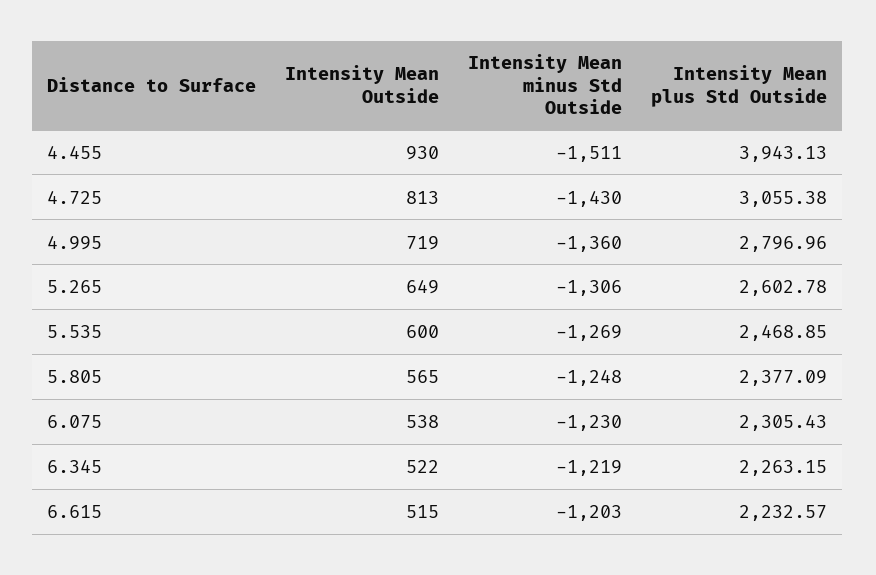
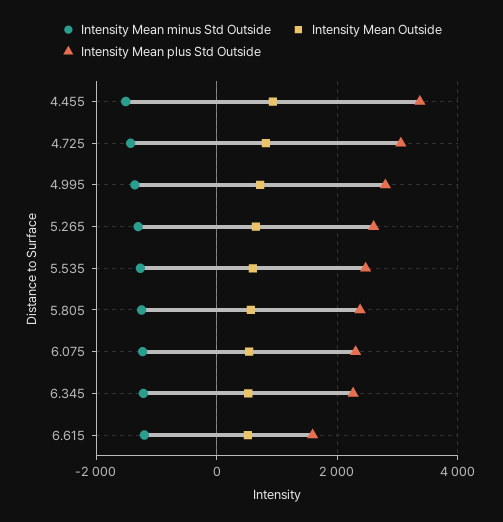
  {
    "Intensity Mean Outside": {
      "4.455": 930,
      "4.725": 813,
      "4.995": 719,
      "5.265": 649,
      "5.535": 600,
      "5.805": 565,
      "6.075": 538,
      "6.345": 522,
      "6.615": 515
    },
    "Intensity Mean minus Std Outside": {
      "4.455": -1511,
      "4.725": -1430,
      "4.995": -1360,
      "5.265": -1306,
      "5.535": -1269,
      "5.805": -1248,
      "6.075": -1230,
      "6.345": -1219,
      "6.615": -1203
    },
    "Intensity Mean plus Std Outside": {
-     "4.455": 3943.13,
+     "4.455": 3400,
      "4.725": 3055.38,
      "4.995": 2796.96,
      "5.265": 2602.78,
      "5.535": 2468.85,
      "5.805": 2377.09,
      "6.075": 2305.43,
      "6.345": 2263.15,
-     "6.615": 2232.57
+     "6.615": 1600
    }
  }

